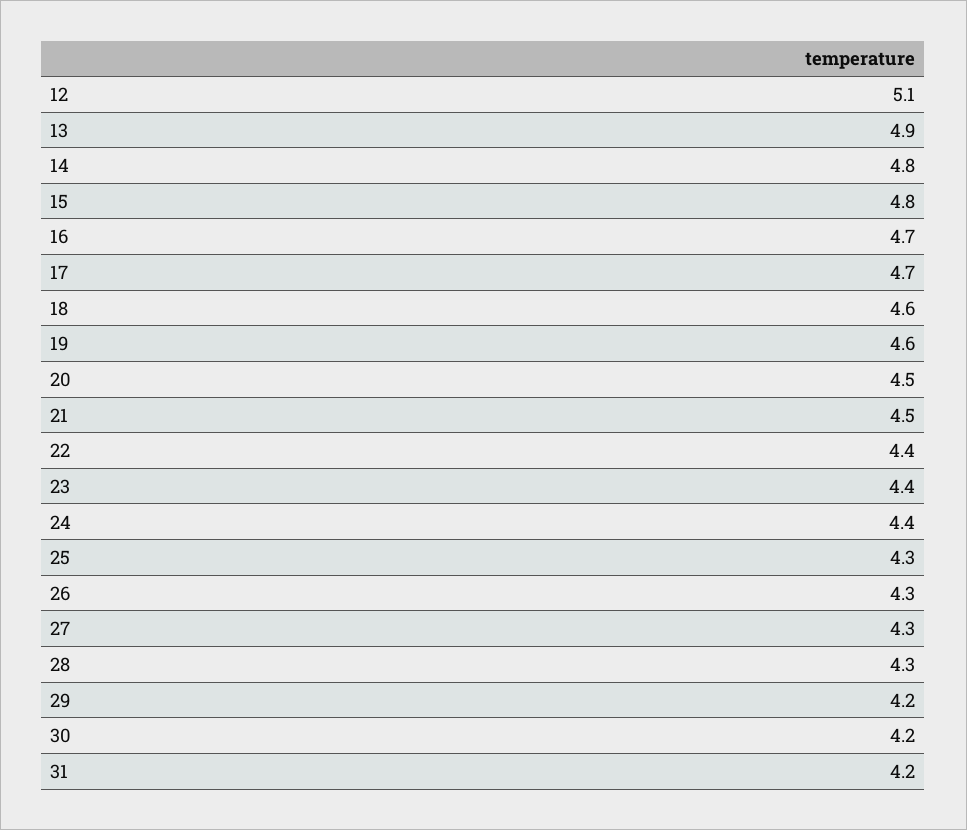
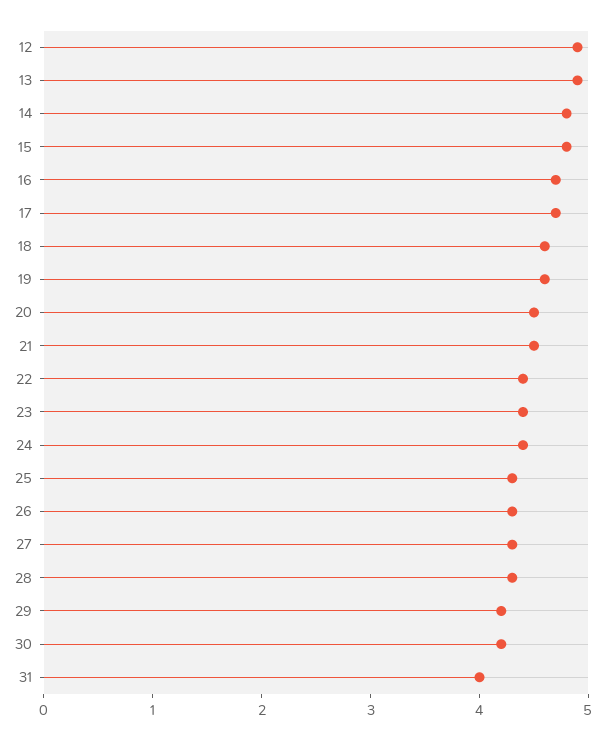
  {
-   "12": 5.1,
+   "12": 4.9,
    "13": 4.9,
    "14": 4.8,
    "15": 4.8,
    "16": 4.7,
    "17": 4.7,
    "18": 4.6,
    "19": 4.6,
    "20": 4.5,
    "21": 4.5,
    "22": 4.4,
    "23": 4.4,
    "24": 4.4,
    "25": 4.3,
    "26": 4.3,
    "27": 4.3,
    "28": 4.3,
    "29": 4.2,
    "30": 4.2,
-   "31": 4.2
+   "31": 4
  }

